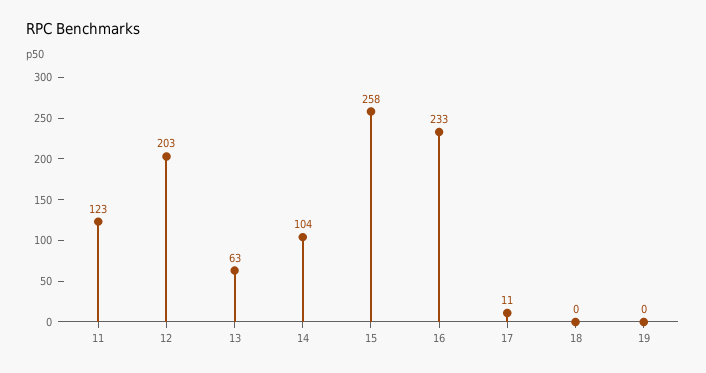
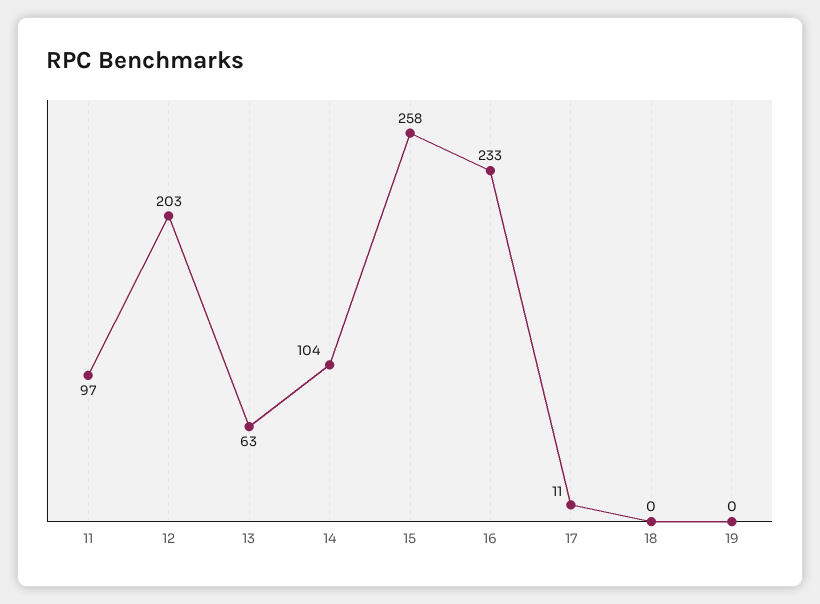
  {
-   "11": 123,
+   "11": 97,
    "12": 203,
    "13": 63,
    "14": 104,
    "15": 258,
    "16": 233,
    "17": 11,
    "18": 0,
    "19": 0
  }

